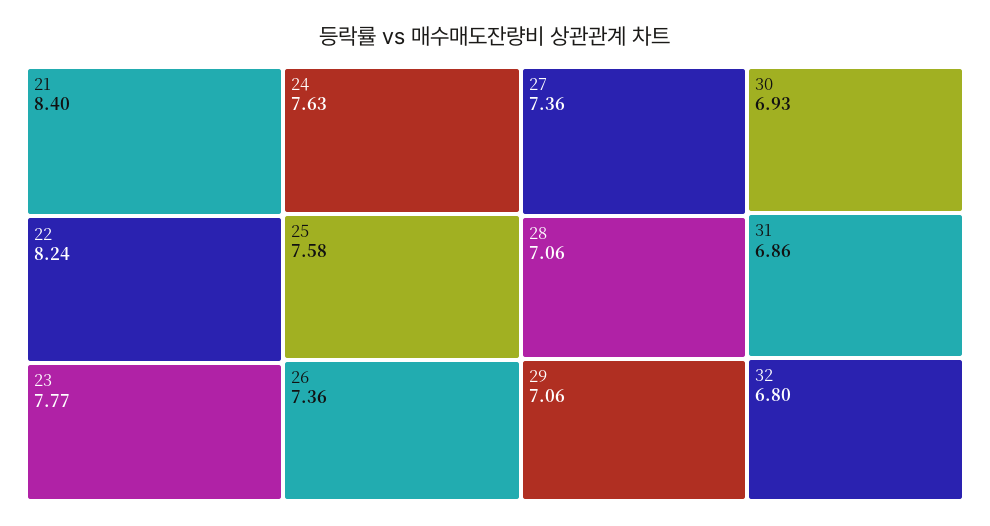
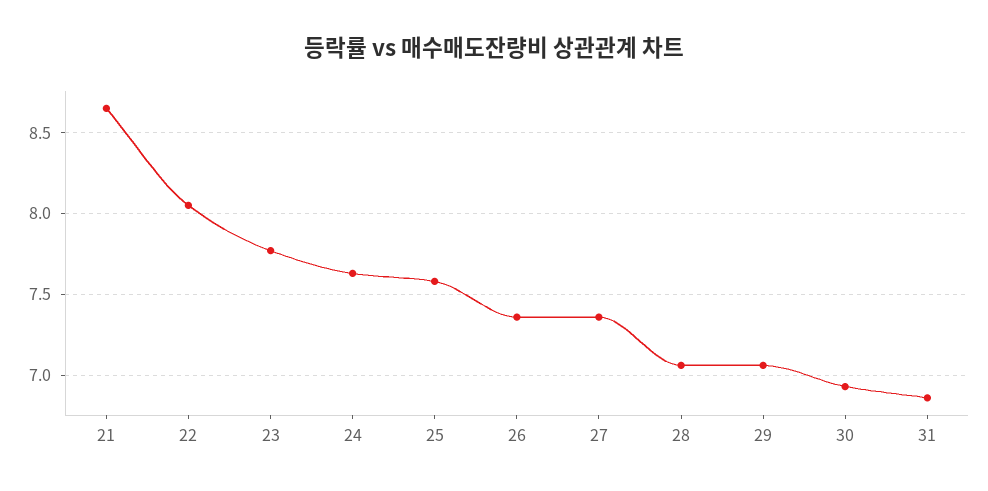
  {
-   "21": 8.4,
+   "21": 8.65,
-   "22": 8.24,
+   "22": 8.05,
    "23": 7.77,
    "24": 7.63,
    "25": 7.58,
    "26": 7.36,
    "27": 7.36,
    "28": 7.06,
    "29": 7.06,
    "30": 6.93,
-   "31": 6.86,
+   "31": 6.86
-   "32": 6.8
  }

